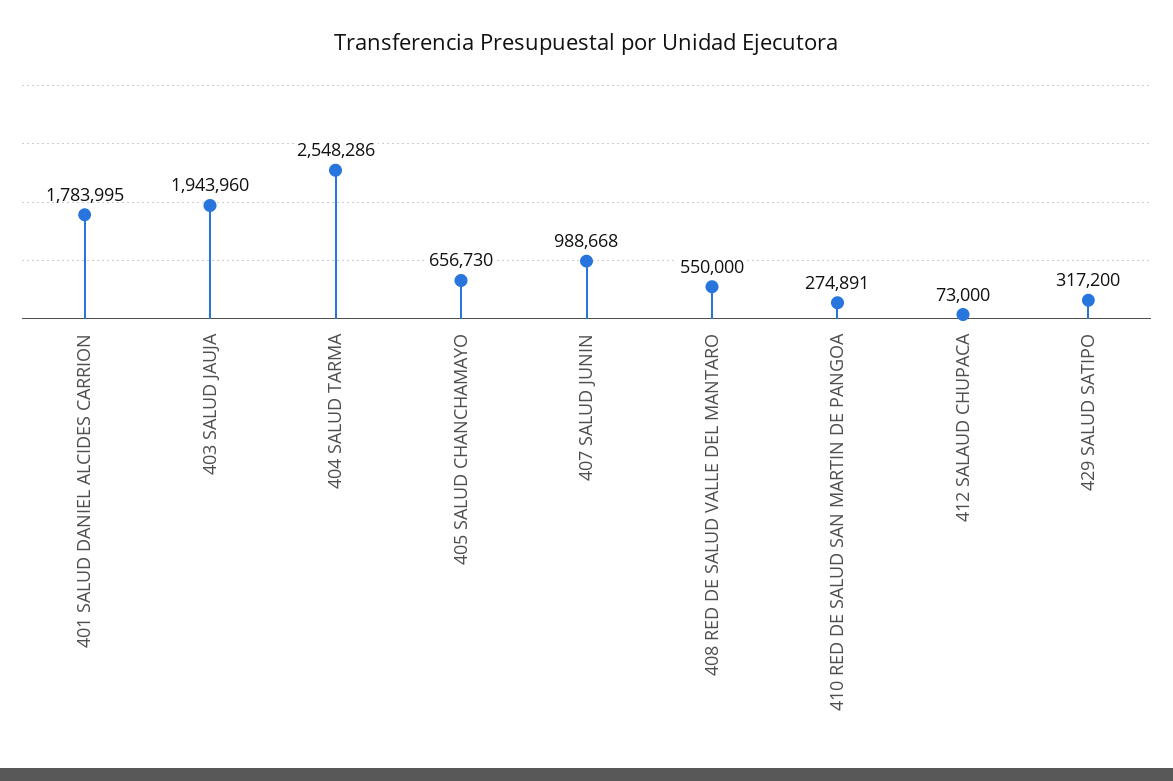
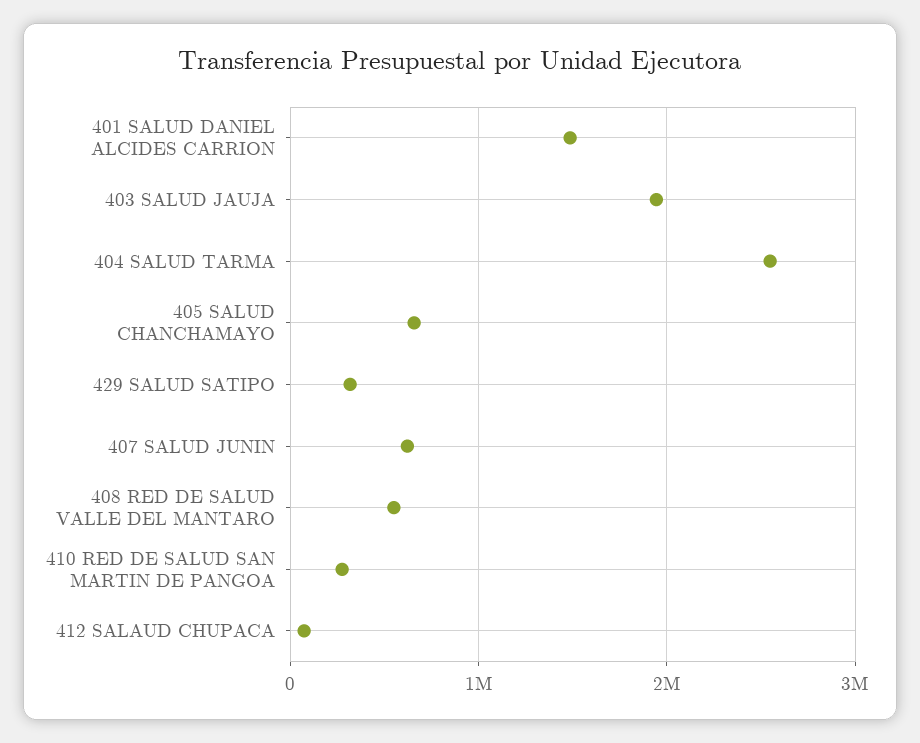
  {
-   "401 SALUD DANIEL ALCIDES CARRION": 1783995,
+   "401 SALUD DANIEL ALCIDES CARRION": 1500000,
    "403 SALUD JAUJA": 1943960,
    "404 SALUD TARMA": 2548286,
    "405 SALUD CHANCHAMAYO": 656730,
-   "407 SALUD JUNIN": 988668,
+   "407 SALUD JUNIN": 600000,
    "408 RED DE SALUD VALLE DEL MANTARO": 550000,
    "410 RED DE SALUD SAN MARTIN DE PANGOA": 274891,
    "412 SALAUD CHUPACA": 73000,
    "429 SALUD SATIPO": 317200
  }

